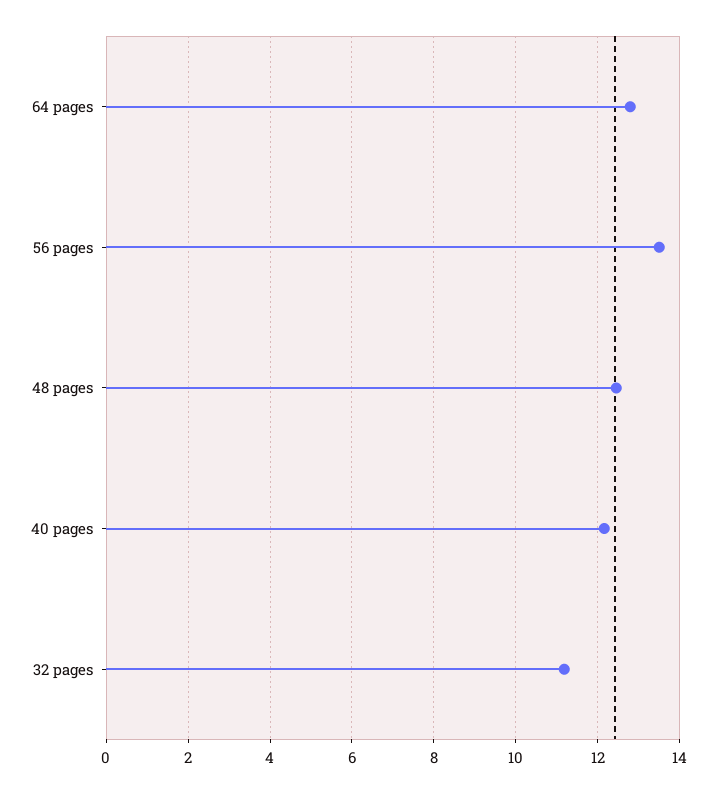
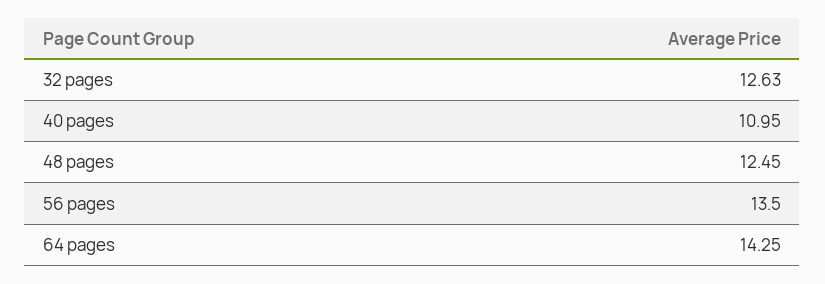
  {
-   "64 pages": 12.8,
+   "64 pages": 14.25,
    "56 pages": 13.5,
    "48 pages": 12.45,
-   "40 pages": 12.2,
+   "40 pages": 10.95,
-   "32 pages": 11.2
+   "32 pages": 12.63
  }

